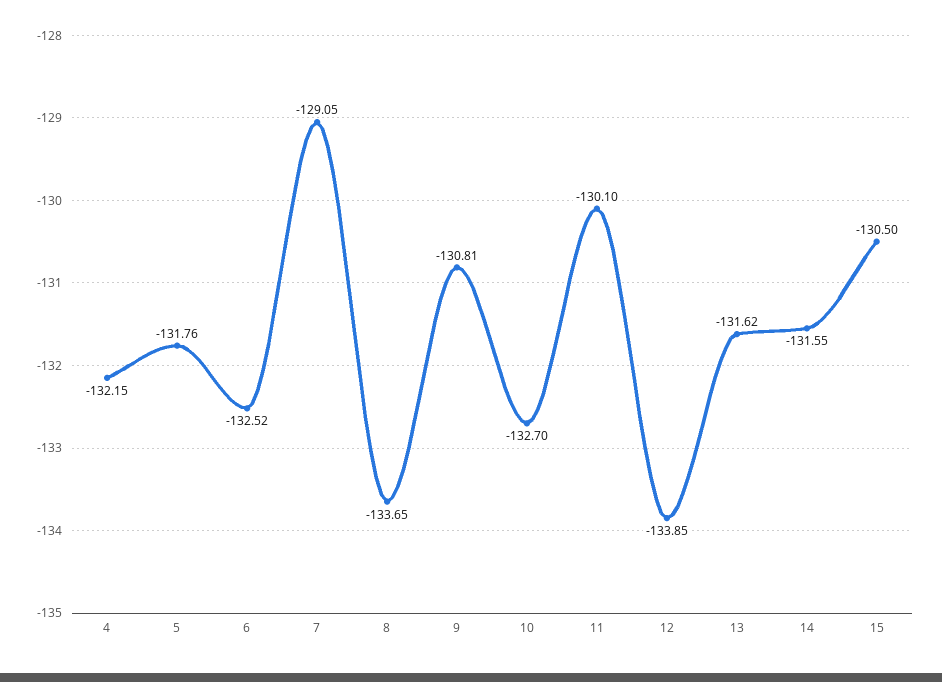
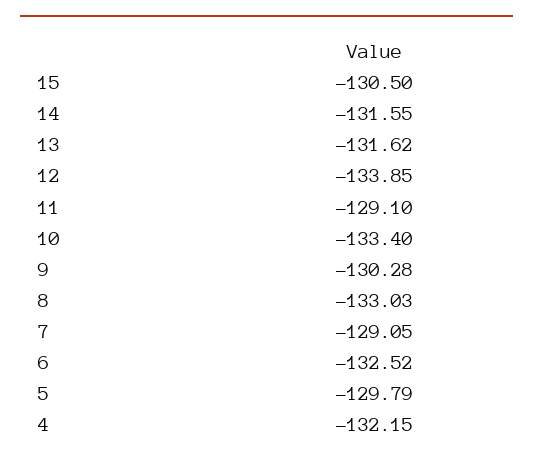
  {
    "4": -132.15,
-   "5": -131.76,
+   "5": -129.79,
    "6": -132.52,
    "7": -129.05,
-   "8": -133.65,
+   "8": -133.03,
-   "9": -130.81,
+   "9": -130.28,
-   "10": -132.7,
+   "10": -133.4,
-   "11": -130.1,
+   "11": -129.1,
    "12": -133.85,
    "13": -131.62,
    "14": -131.55,
    "15": -130.5
  }

